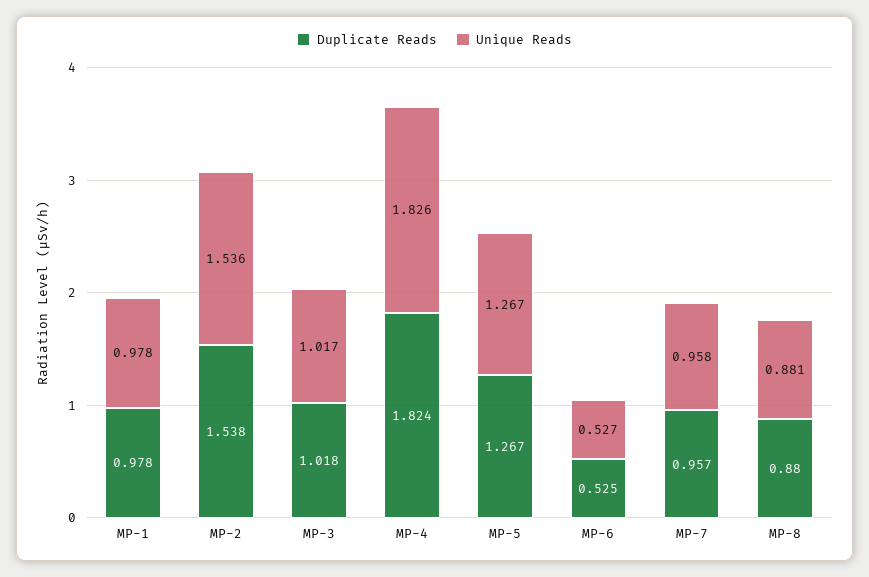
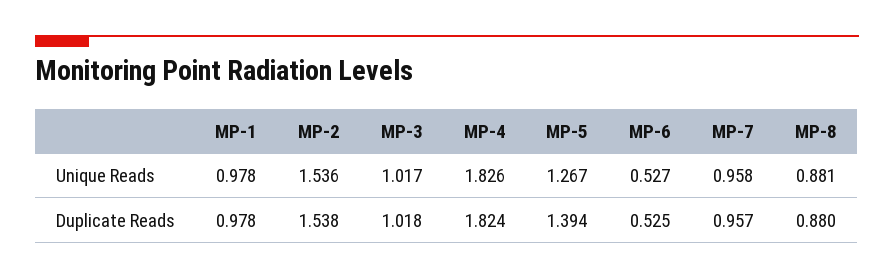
  {
    "Duplicate Reads": {
      "MP-1": 0.978,
      "MP-2": 1.538,
      "MP-3": 1.018,
      "MP-4": 1.824,
-     "MP-5": 1.267,
+     "MP-5": 1.394,
      "MP-6": 0.525,
      "MP-7": 0.957,
      "MP-8": 0.88
    },
    "Unique Reads": {
      "MP-1": 0.978,
      "MP-2": 1.536,
      "MP-3": 1.017,
      "MP-4": 1.826,
      "MP-5": 1.267,
      "MP-6": 0.527,
      "MP-7": 0.958,
      "MP-8": 0.881
    }
  }

